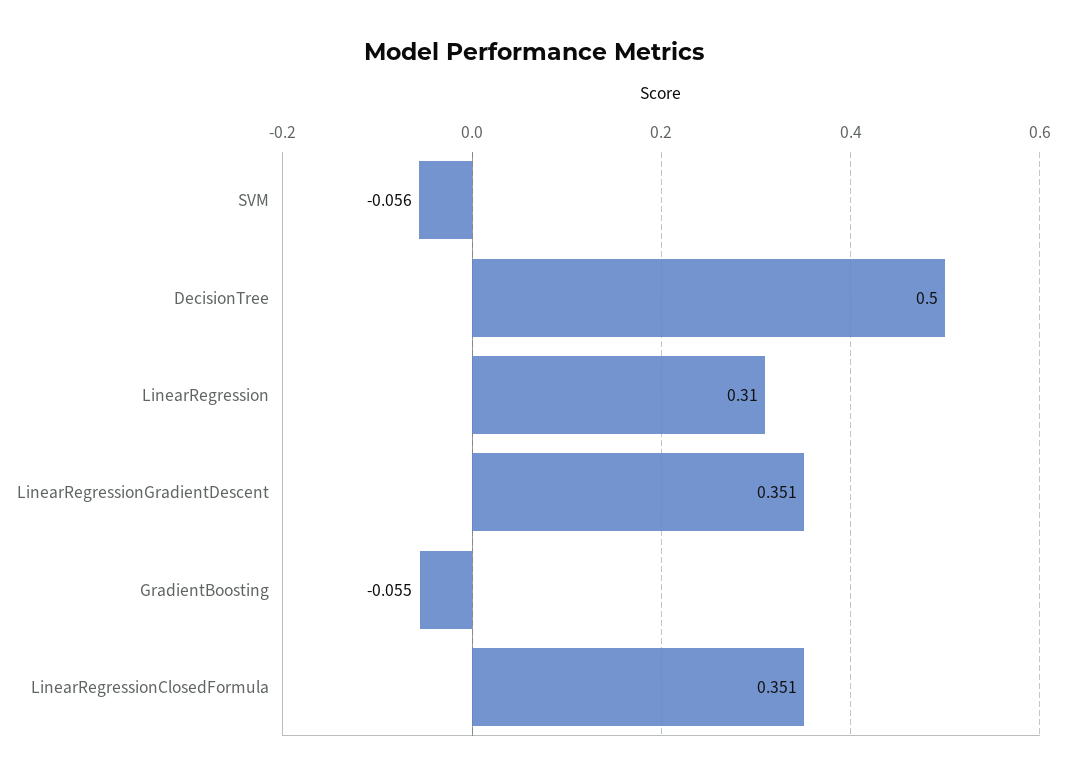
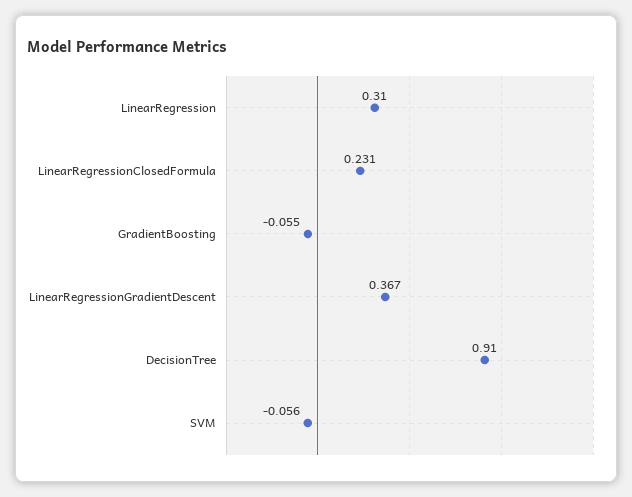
  {
    "SVM": -0.056,
-   "DecisionTree": 0.5,
+   "DecisionTree": 0.91,
    "LinearRegression": 0.31,
-   "LinearRegressionGradientDescent": 0.351,
+   "LinearRegressionGradientDescent": 0.367,
    "GradientBoosting": -0.055,
-   "LinearRegressionClosedFormula": 0.351
+   "LinearRegressionClosedFormula": 0.231
  }

